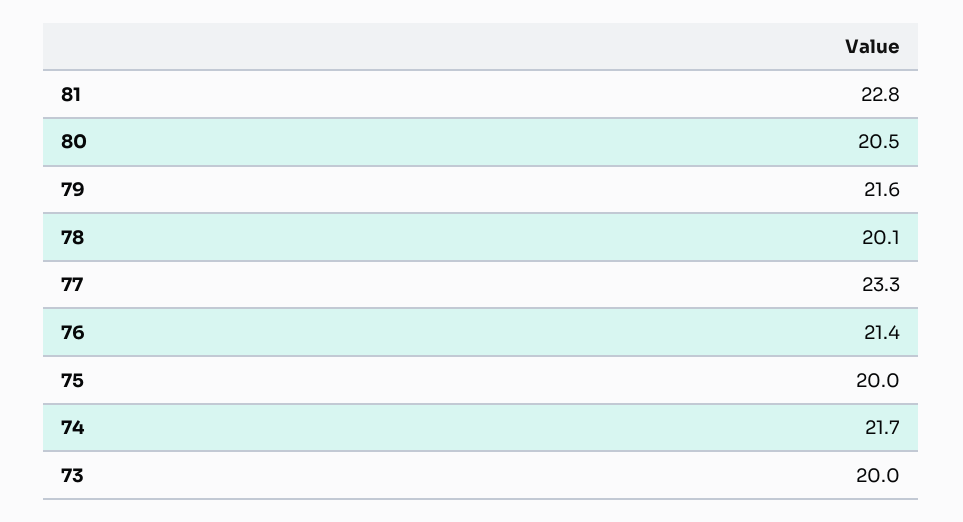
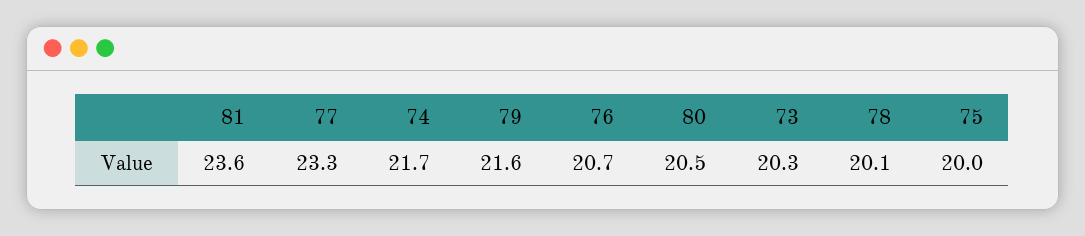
  {
-   "81": 22.8,
+   "81": 23.6,
    "80": 20.5,
    "79": 21.6,
    "78": 20.1,
    "77": 23.3,
-   "76": 21.4,
+   "76": 20.7,
    "75": 20,
    "74": 21.7,
-   "73": 20
+   "73": 20.3
  }

